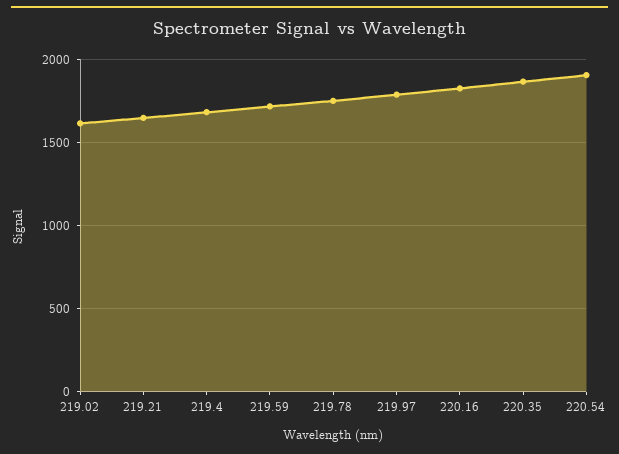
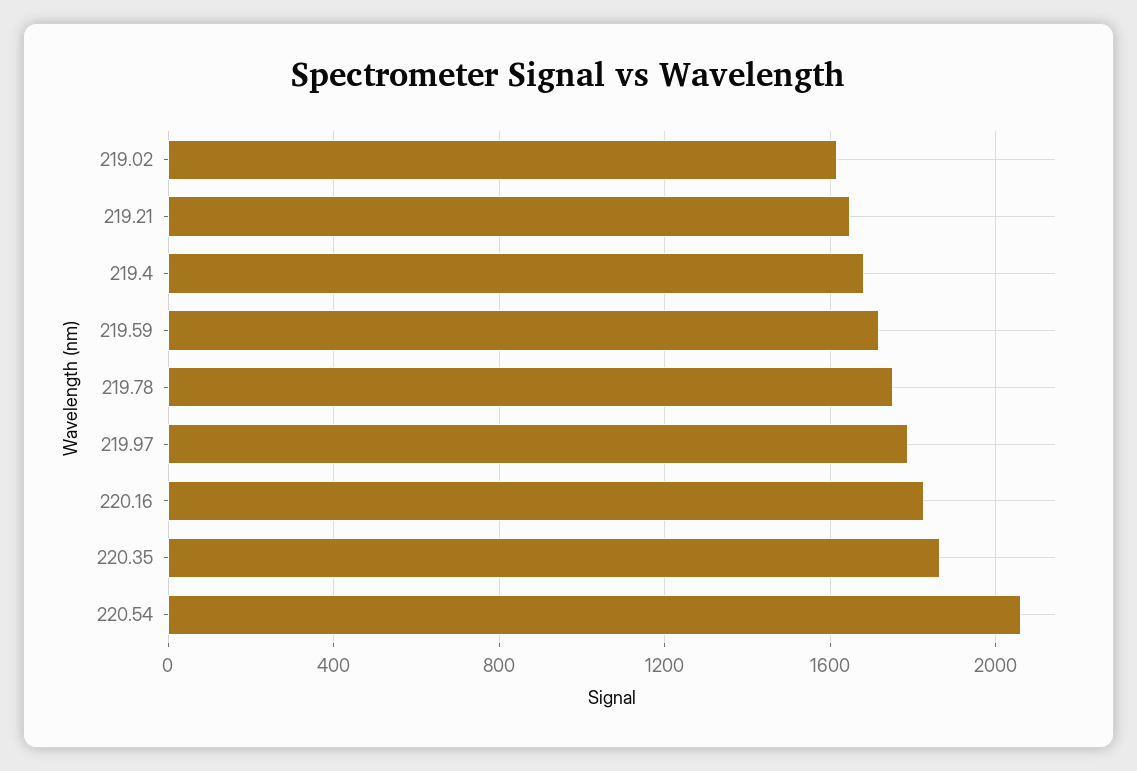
  {
    "219.02": 1600,
    "219.21": 1650,
    "219.4": 1700,
    "219.59": 1700,
    "219.78": 1750,
    "219.97": 1800,
    "220.16": 1850,
    "220.35": 1850,
-   "220.54": 1900
+   "220.54": 2050
  }

